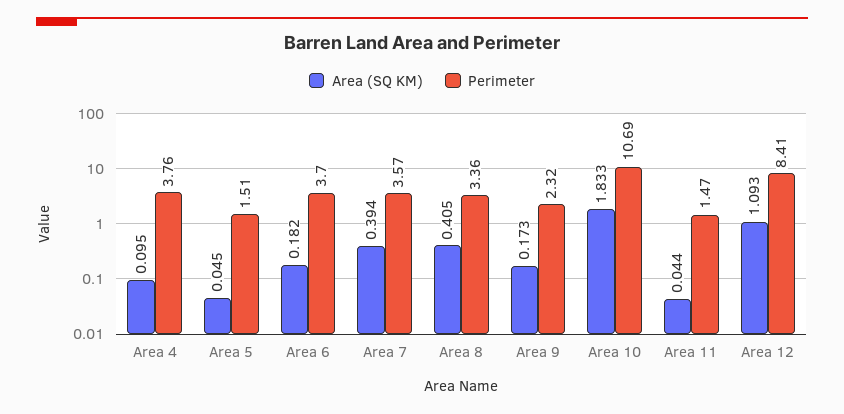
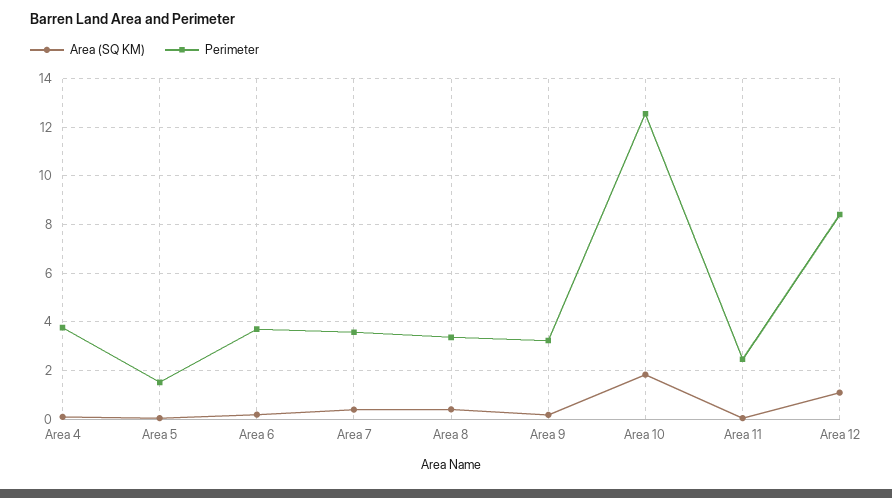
  {
    "Area (SQ KM)": {
      "Area 4": 0.095,
      "Area 5": 0.045,
      "Area 6": 0.182,
      "Area 7": 0.394,
      "Area 8": 0.405,
      "Area 9": 0.173,
      "Area 10": 1.833,
      "Area 11": 0.044,
      "Area 12": 1.093
    },
    "Perimeter": {
      "Area 4": 3.76,
      "Area 5": 1.51,
      "Area 6": 3.7,
      "Area 7": 3.57,
      "Area 8": 3.36,
-     "Area 9": 2.32,
+     "Area 9": 3.25,
-     "Area 10": 10.69,
+     "Area 10": 12.5,
-     "Area 11": 1.47,
+     "Area 11": 2.5,
      "Area 12": 8.41
    }
  }

